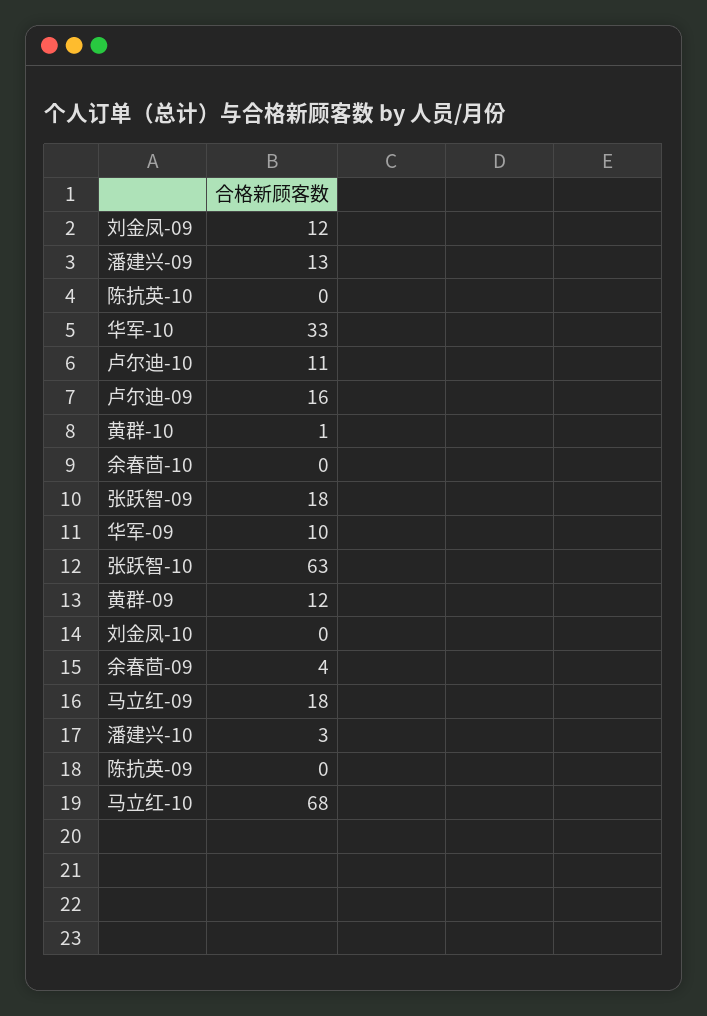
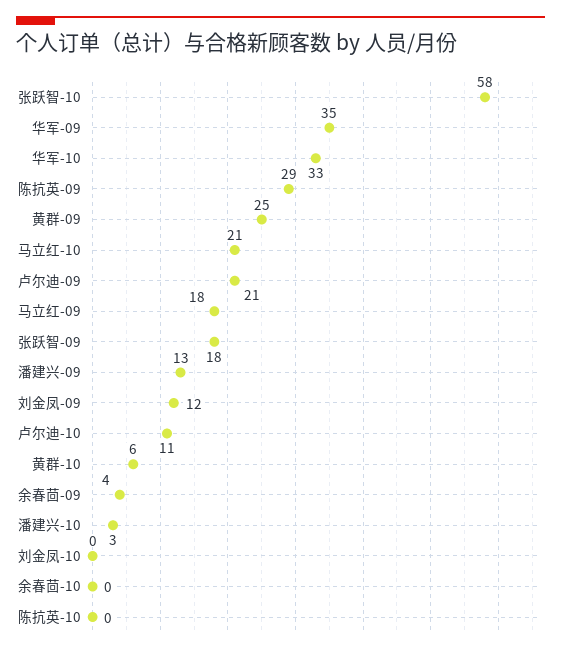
  {
    "刘金凤-09": 12,
    "潘建兴-09": 13,
    "陈抗英-10": 0,
    "华军-10": 33,
    "卢尔迪-10": 11,
-   "卢尔迪-09": 16,
+   "卢尔迪-09": 21,
-   "黄群-10": 1,
+   "黄群-10": 6,
    "余春茴-10": 0,
    "张跃智-09": 18,
-   "华军-09": 10,
+   "华军-09": 35,
-   "张跃智-10": 63,
+   "张跃智-10": 58,
-   "黄群-09": 12,
+   "黄群-09": 25,
    "刘金凤-10": 0,
    "余春茴-09": 4,
    "马立红-09": 18,
    "潘建兴-10": 3,
-   "陈抗英-09": 0,
+   "陈抗英-09": 29,
-   "马立红-10": 68
+   "马立红-10": 21
  }

